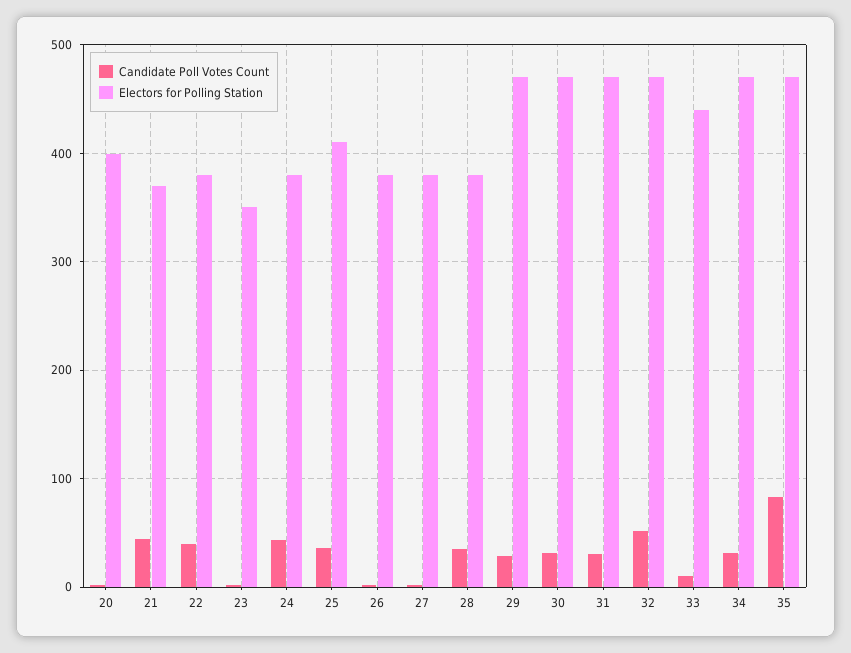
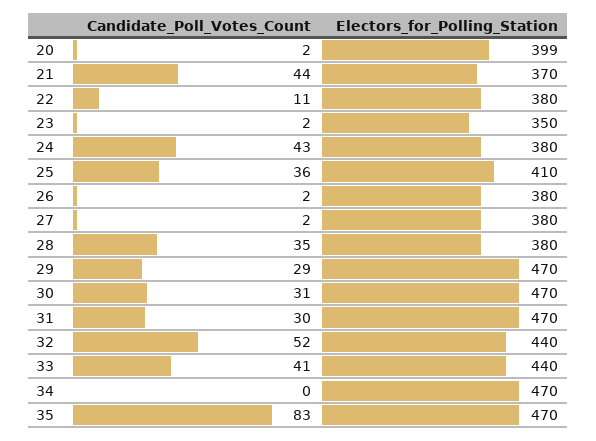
  {
    "Candidate Poll Votes Count": {
      "20": 2,
      "21": 44,
-     "22": 40,
+     "22": 11,
      "23": 2,
      "24": 43,
      "25": 36,
      "26": 2,
      "27": 2,
      "28": 35,
      "29": 29,
      "30": 31,
      "31": 30,
      "32": 52,
-     "33": 10,
+     "33": 41,
-     "34": 30,
+     "34": 0,
      "35": 83
    },
    "Electors for Polling Station": {
      "20": 399,
      "21": 370,
      "22": 380,
      "23": 350,
      "24": 380,
      "25": 410,
      "26": 380,
      "27": 380,
      "28": 380,
      "29": 470,
      "30": 470,
      "31": 470,
-     "32": 470,
+     "32": 440,
      "33": 440,
      "34": 470,
      "35": 470
    }
  }

